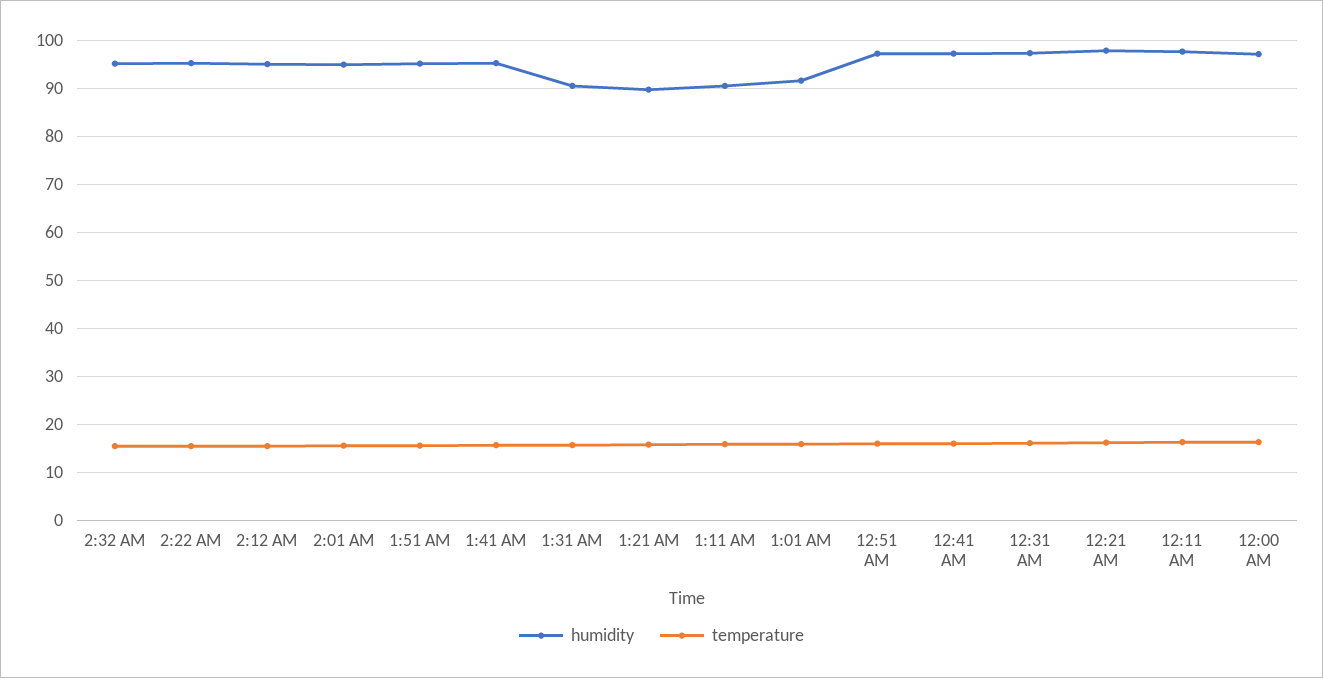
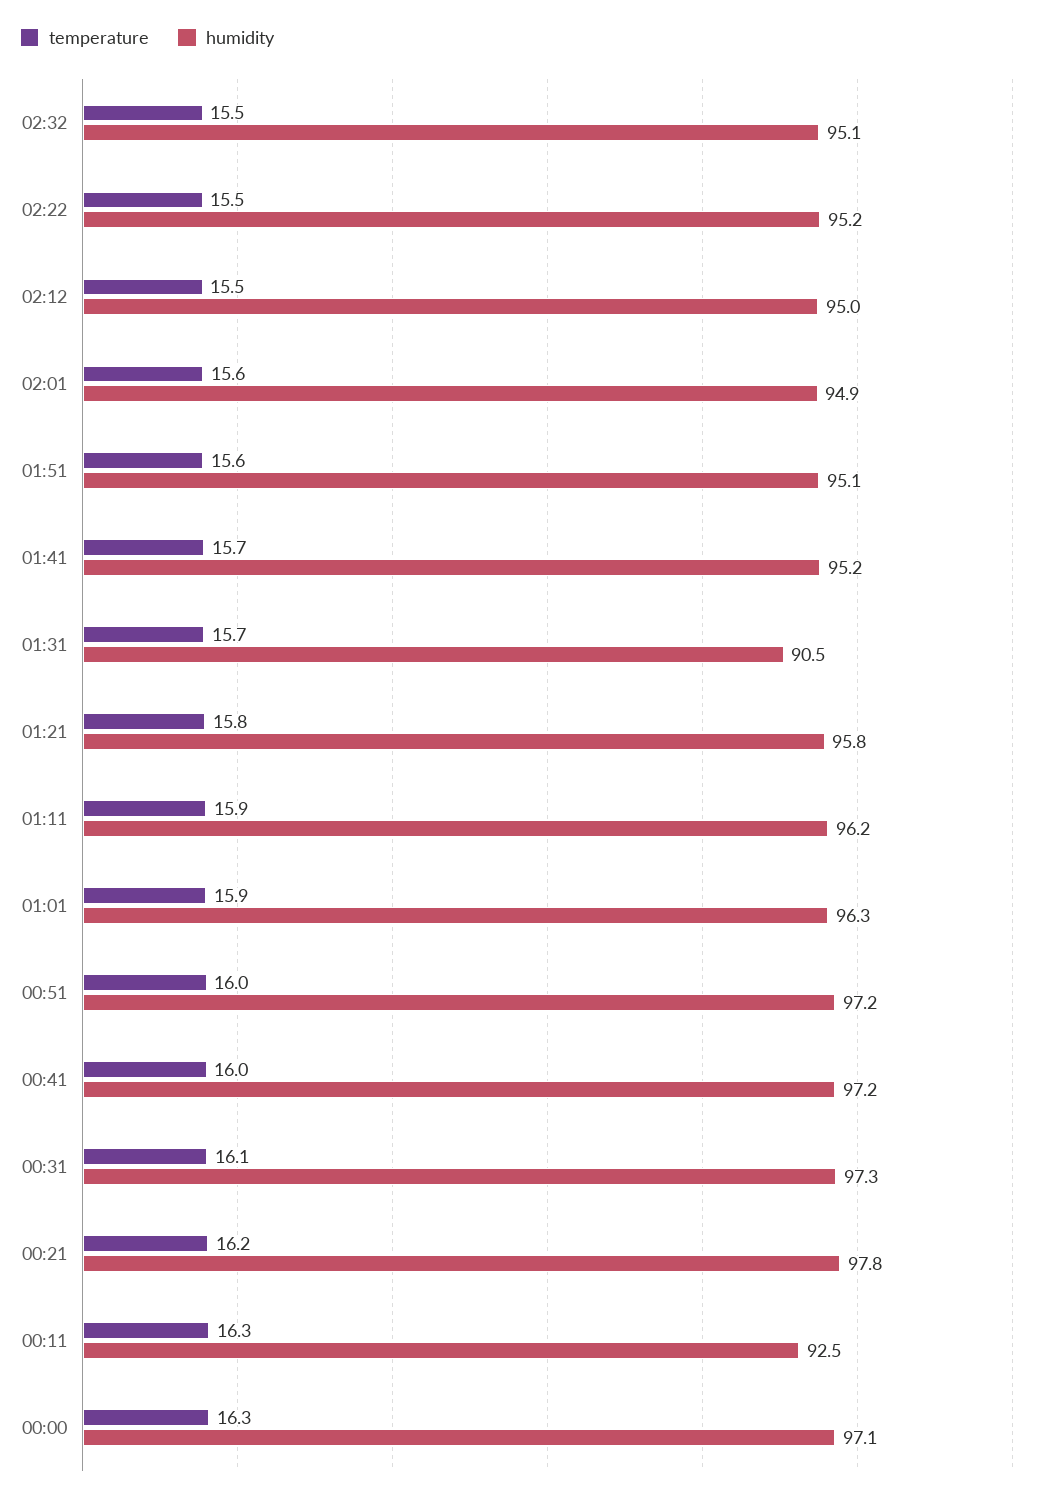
  {
    "humidity": {
      "2:32 AM": 95.1,
      "2:22 AM": 95.2,
      "2:12 AM": 95,
      "2:01 AM": 94.9,
      "1:51 AM": 95.1,
      "1:41 AM": 95.2,
      "1:31 AM": 90.5,
-     "1:21 AM": 90,
+     "1:21 AM": 95.8,
-     "1:11 AM": 90,
+     "1:11 AM": 96.2,
-     "1:01 AM": 92,
+     "1:01 AM": 96.3,
      "12:51 AM": 97.2,
      "12:41 AM": 97.2,
      "12:31 AM": 97.3,
      "12:21 AM": 97.8,
-     "12:11 AM": 98,
+     "12:11 AM": 92.5,
      "12:00 AM": 97.1
    },
    "temperature": {
      "2:32 AM": 15.5,
      "2:22 AM": 15.5,
      "2:12 AM": 15.5,
      "2:01 AM": 15.6,
      "1:51 AM": 15.6,
      "1:41 AM": 15.7,
      "1:31 AM": 15.7,
      "1:21 AM": 15.8,
      "1:11 AM": 15.9,
      "1:01 AM": 15.9,
      "12:51 AM": 16,
      "12:41 AM": 16,
      "12:31 AM": 16.1,
      "12:21 AM": 16.2,
      "12:11 AM": 16.3,
      "12:00 AM": 16.3
    }
  }

